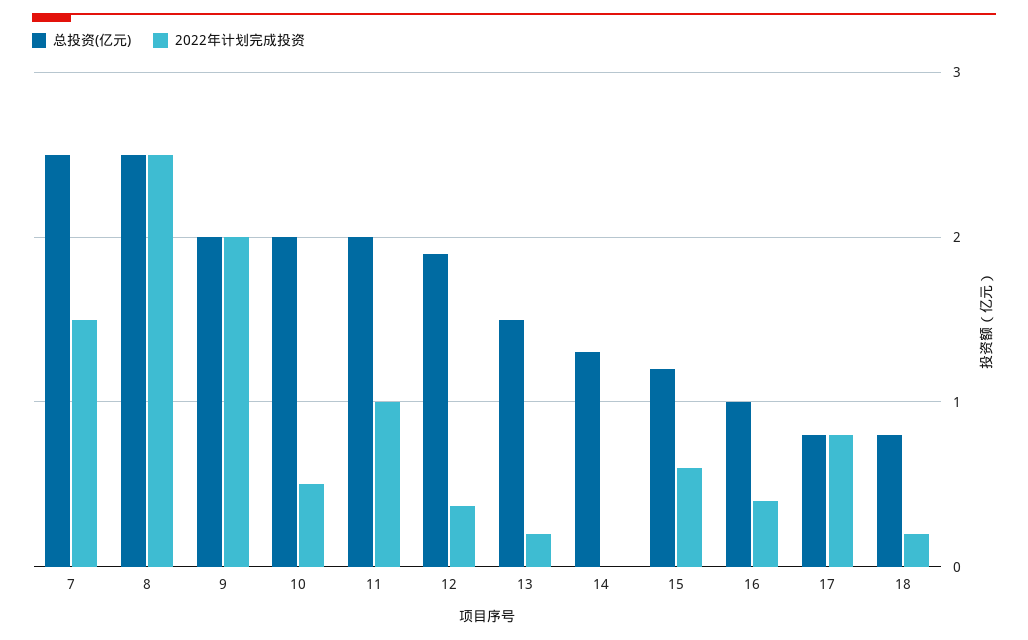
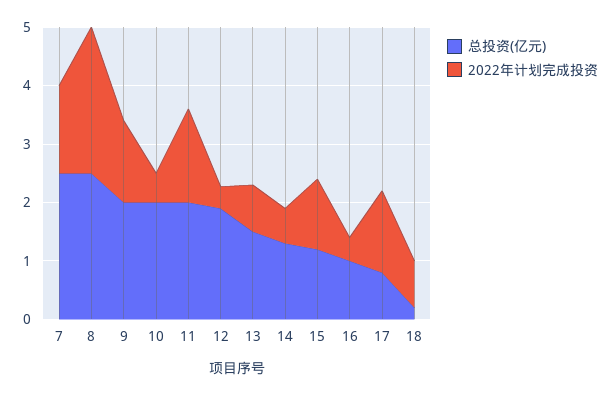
  {
    "总投资(亿元)": {
      "7": 2.5,
      "8": 2.5,
      "9": 2,
      "10": 2,
      "11": 2,
      "12": 1.9,
      "13": 1.5,
      "14": 1.3,
      "15": 1.2,
      "16": 1,
      "17": 0.8,
-     "18": 0.8
+     "18": 0.2
    },
    "2022年计划完成投资": {
      "7": 1.5,
      "8": 2.5,
-     "9": 2,
+     "9": 1.4,
      "10": 0.5,
-     "11": 1,
+     "11": 1.6,
      "12": 0.4,
-     "13": 0.2,
+     "13": 0.8,
-     "14": 0,
+     "14": 0.6,
-     "15": 0.6,
+     "15": 1.2,
      "16": 0.4,
-     "17": 0.8,
+     "17": 1.4,
-     "18": 0.2
+     "18": 0.8
    }
  }

